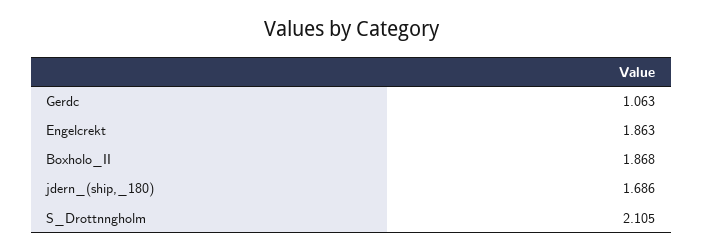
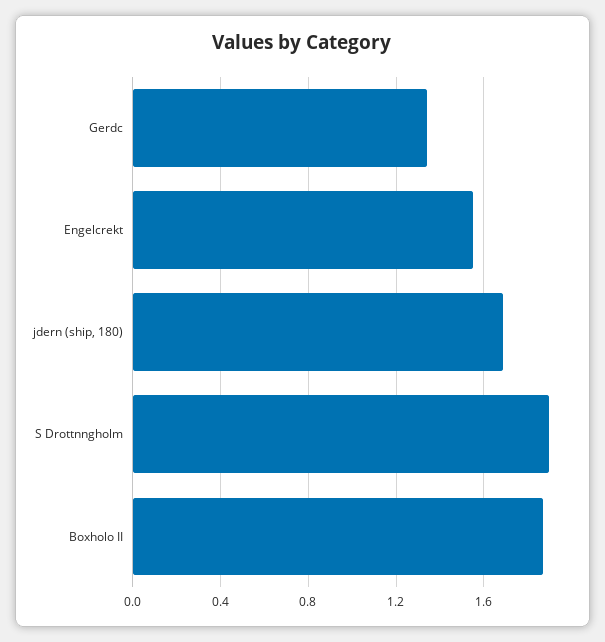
  {
-   "Gerdc": 1.063,
+   "Gerdc": 1.35,
-   "Engelcrekt": 1.863,
+   "Engelcrekt": 1.55,
    "Boxholo_II": 1.868,
    "jdern_(ship,_180)": 1.686,
-   "S_Drottnngholm": 2.105
+   "S_Drottnngholm": 1.9
  }

